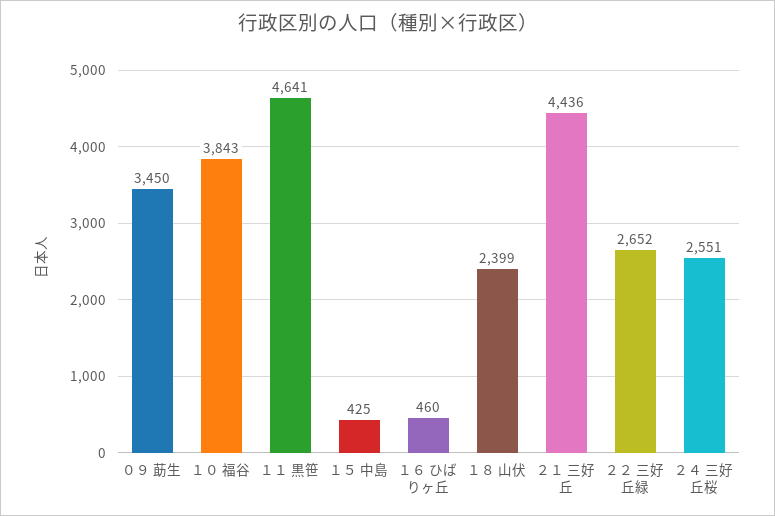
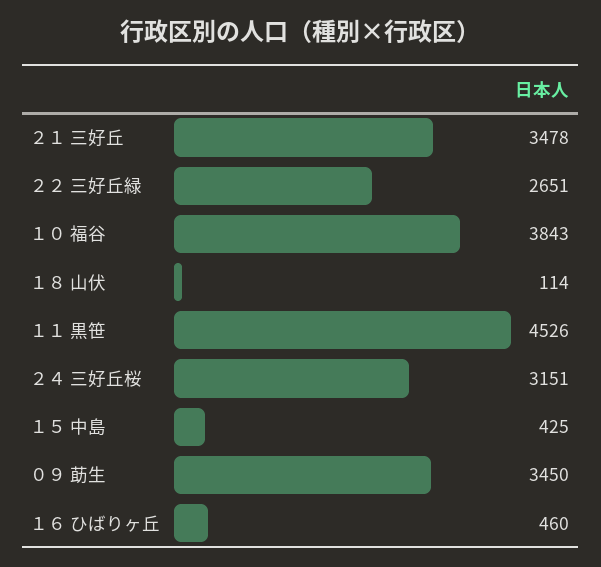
  {
    "０９ 莇生": 3450,
    "１０ 福谷": 3843,
-   "１１ 黒笹": 4641,
+   "１１ 黒笹": 4526,
    "１５ 中島": 425,
    "１６ ひばりヶ丘": 460,
-   "１８ 山伏": 2399,
+   "１８ 山伏": 114,
-   "２１ 三好丘": 4436,
+   "２１ 三好丘": 3478,
-   "２２ 三好丘緑": 2652,
+   "２２ 三好丘緑": 2651,
-   "２４ 三好丘桜": 2551
+   "２４ 三好丘桜": 3151
  }

